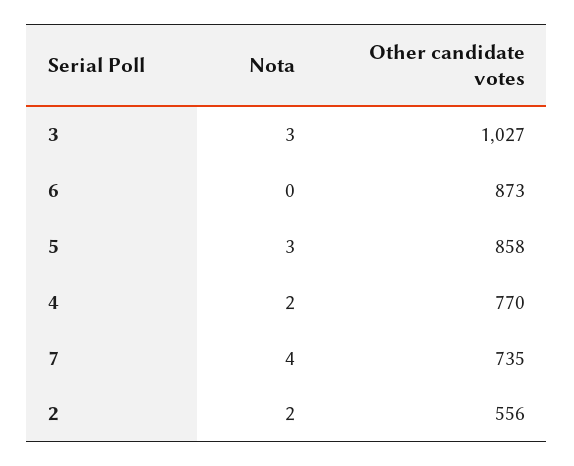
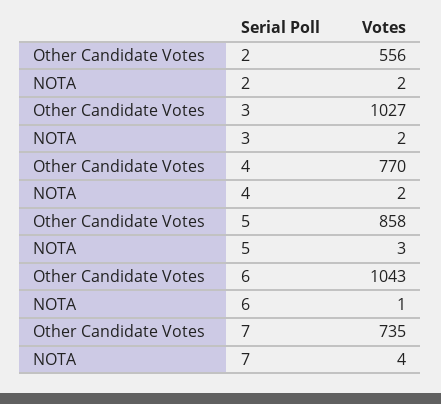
  {
    "Nota": {
-     "3": 3,
+     "3": 2,
-     "6": 0,
+     "6": 1,
      "5": 3,
      "4": 2,
      "7": 4,
      "2": 2
    },
    "Other candidate votes": {
      "3": 1027,
-     "6": 873,
+     "6": 1043,
      "5": 858,
      "4": 770,
      "7": 735,
      "2": 556
    }
  }

